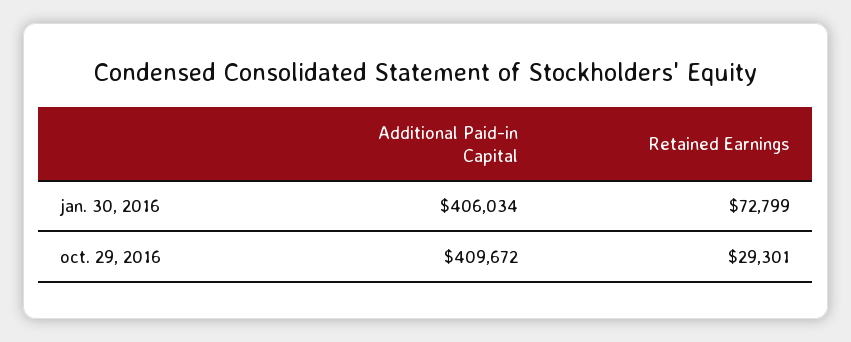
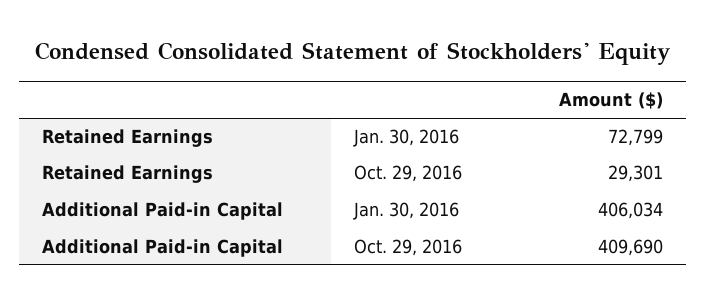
  {
    "Additional Paid-in Capital": {
      "jan. 30, 2016": 406034,
-     "oct. 29, 2016": 409672
+     "oct. 29, 2016": 409690
    },
    "Retained Earnings": {
      "jan. 30, 2016": 72799,
      "oct. 29, 2016": 29301
    }
  }

